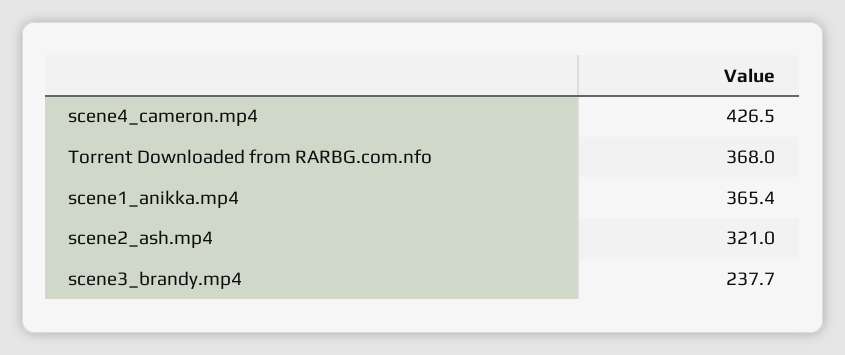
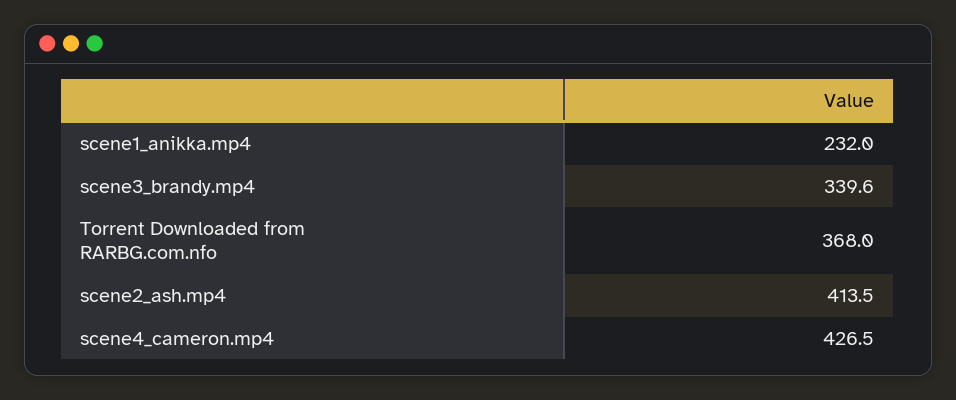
  {
    "scene4_cameron.mp4": 426.5,
    "Torrent Downloaded from RARBG.com.nfo": 368,
-   "scene1_anikka.mp4": 365.4,
+   "scene1_anikka.mp4": 232,
-   "scene2_ash.mp4": 321,
+   "scene2_ash.mp4": 413.5,
-   "scene3_brandy.mp4": 237.7
+   "scene3_brandy.mp4": 339.6
  }

